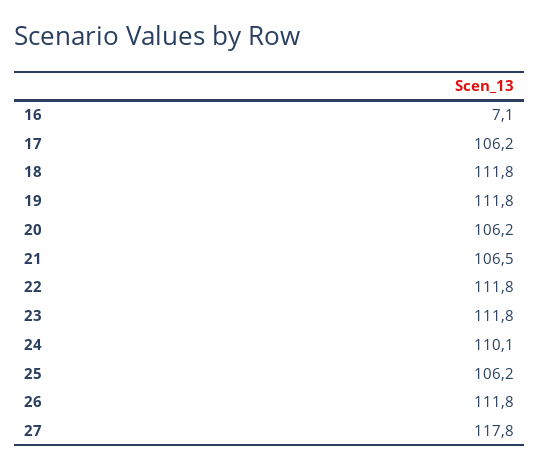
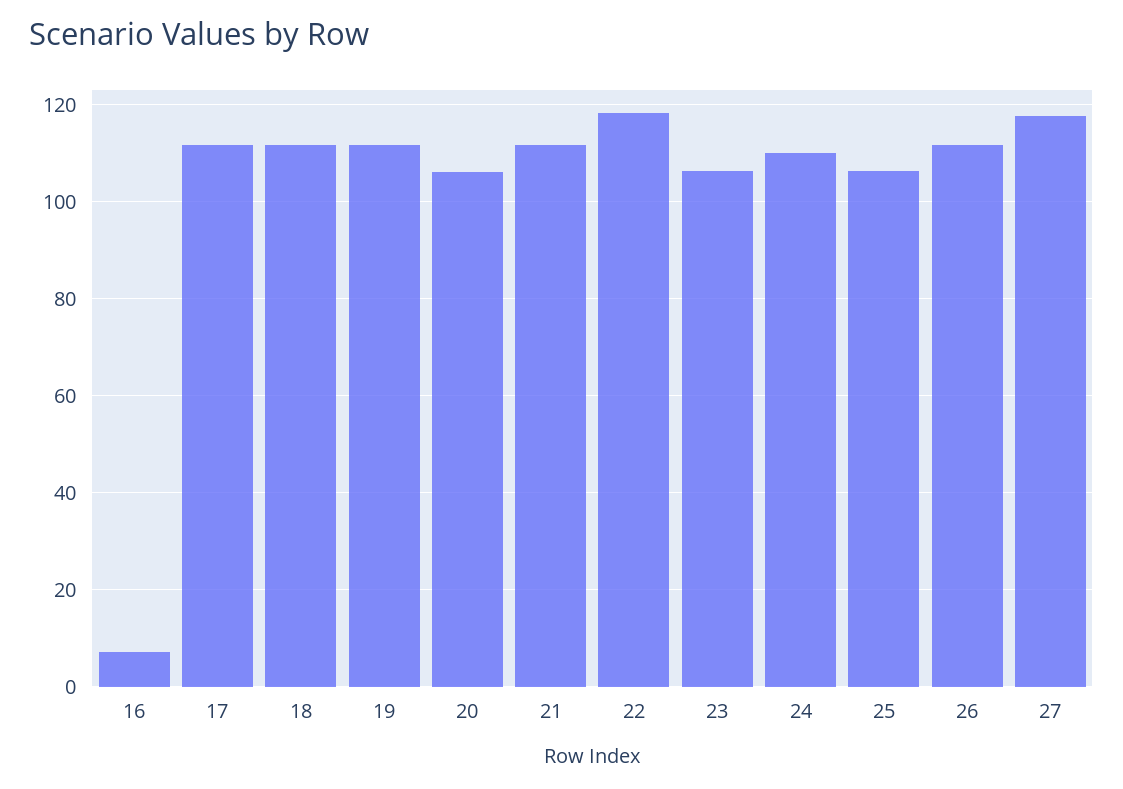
  {
    "16": 7.1,
-   "17": 106.2,
+   "17": 112,
    "18": 111.8,
    "19": 111.8,
    "20": 106.2,
-   "21": 106.5,
+   "21": 112,
-   "22": 111.8,
+   "22": 118,
-   "23": 111.8,
+   "23": 106,
    "24": 110.1,
    "25": 106.2,
    "26": 111.8,
    "27": 117.8
  }

